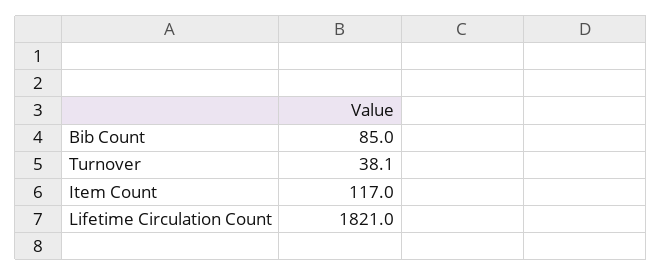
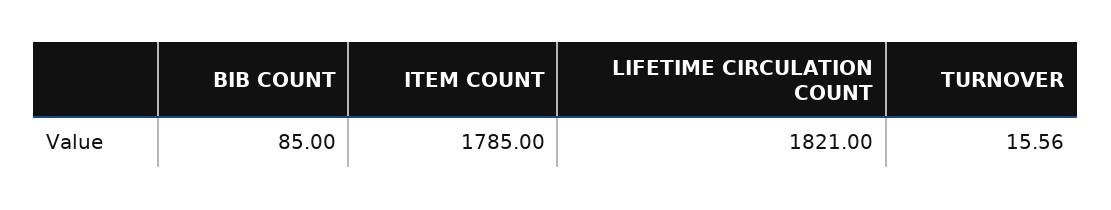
  {
    "Bib Count": 85,
-   "Turnover": 38.1,
+   "Turnover": 15.56,
-   "Item Count": 117,
+   "Item Count": 1785,
    "Lifetime Circulation Count": 1821
  }

